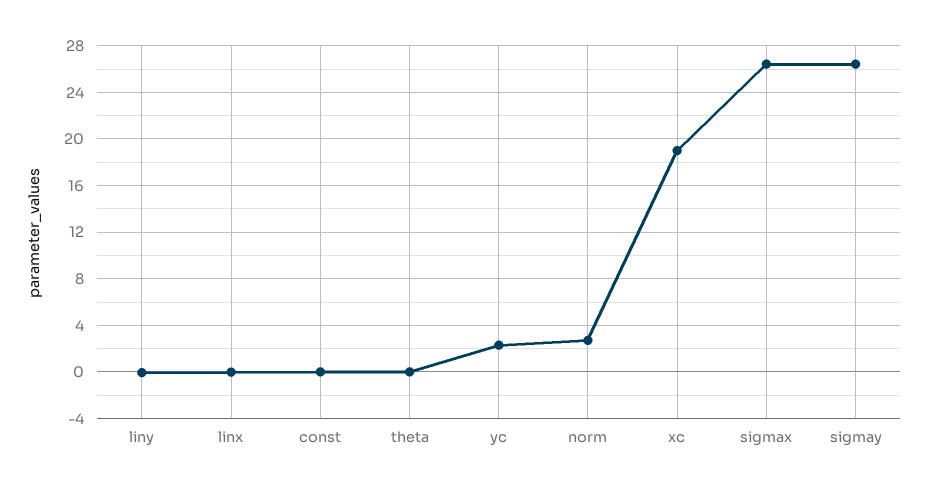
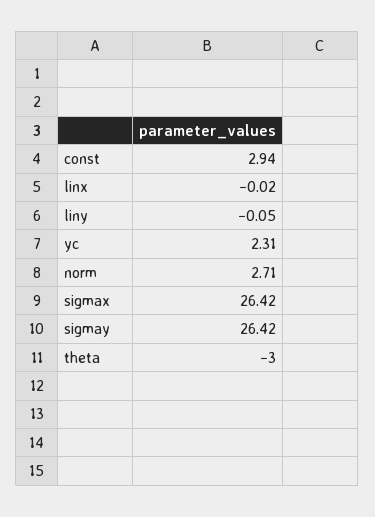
  {
    "liny": -0.05,
    "linx": -0.02,
-   "const": 0,
+   "const": 2.94,
-   "theta": 0,
+   "theta": -3,
    "yc": 2.31,
    "norm": 2.71,
-   "xc": 19,
    "sigmax": 26.42,
    "sigmay": 26.42
  }

